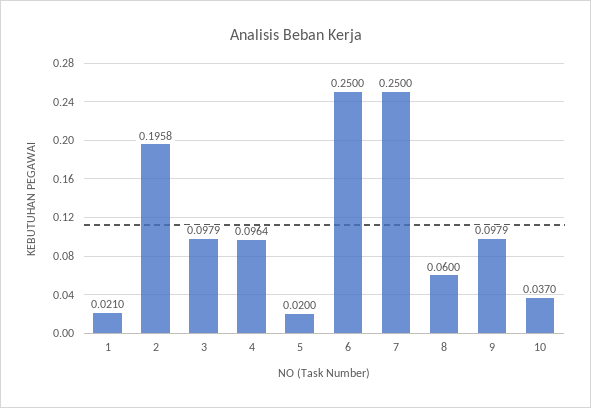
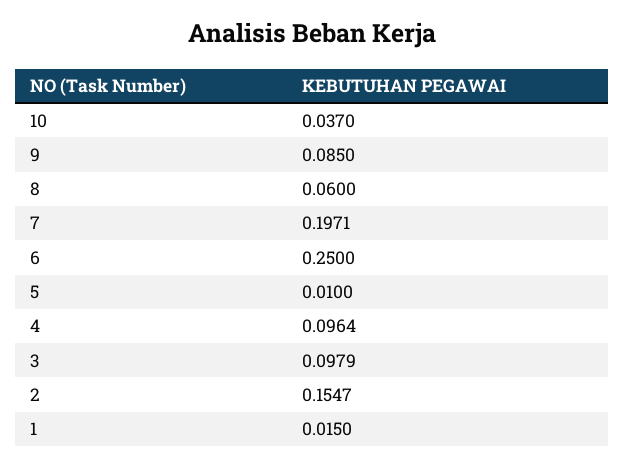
  {
-   "1": 0.021,
+   "1": 0.015,
-   "2": 0.1958,
+   "2": 0.1547,
    "3": 0.0979,
    "4": 0.0964,
-   "5": 0.02,
+   "5": 0.01,
    "6": 0.25,
-   "7": 0.25,
+   "7": 0.1971,
    "8": 0.06,
-   "9": 0.0979,
+   "9": 0.085,
    "10": 0.037
  }

